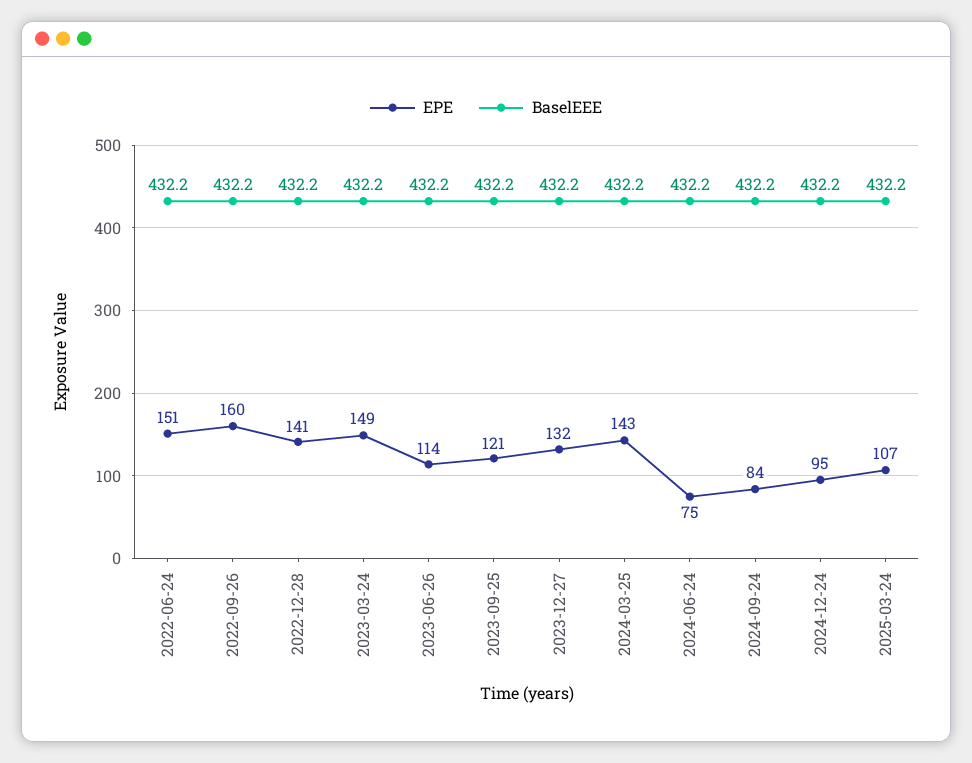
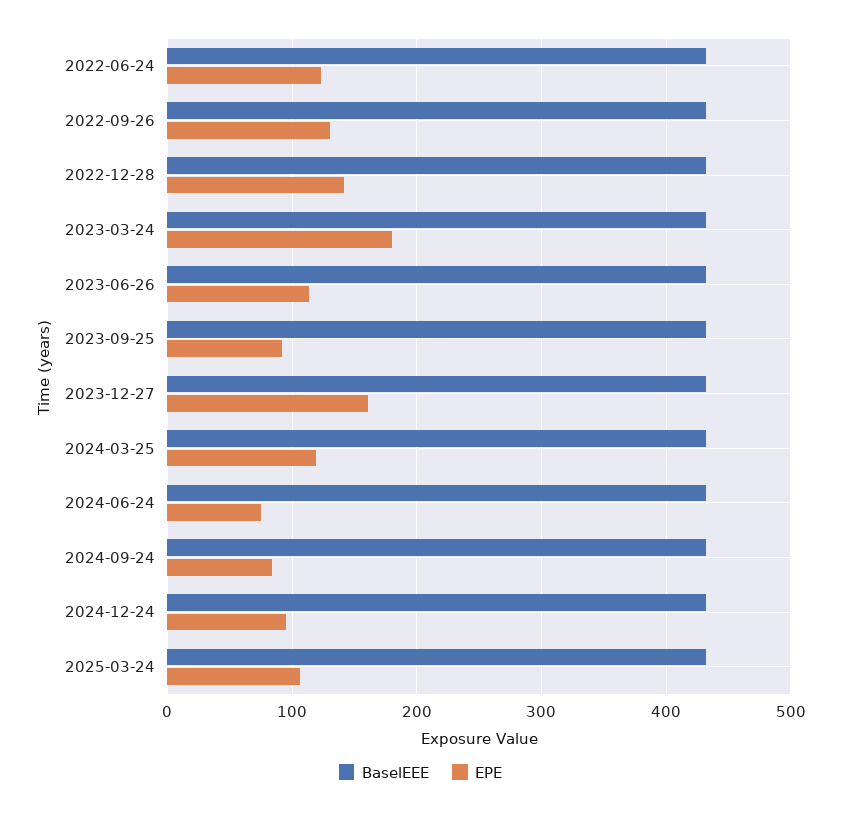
  {
    "EPE": {
-     "2022-06-24": 151,
+     "2022-06-24": 120,
-     "2022-09-26": 160,
+     "2022-09-26": 130,
      "2022-12-28": 141,
-     "2023-03-24": 149,
+     "2023-03-24": 180,
      "2023-06-26": 114,
-     "2023-09-25": 121,
+     "2023-09-25": 90,
-     "2023-12-27": 132,
+     "2023-12-27": 160,
-     "2024-03-25": 143,
+     "2024-03-25": 120,
      "2024-06-24": 75,
      "2024-09-24": 84,
      "2024-12-24": 95,
      "2025-03-24": 107
    },
    "BaselEEE": {
      "2022-06-24": 432.2,
      "2022-09-26": 432.2,
      "2022-12-28": 432.2,
      "2023-03-24": 432.2,
      "2023-06-26": 432.2,
      "2023-09-25": 432.2,
      "2023-12-27": 432.2,
      "2024-03-25": 432.2,
      "2024-06-24": 432.2,
      "2024-09-24": 432.2,
      "2024-12-24": 432.2,
      "2025-03-24": 432.2
    }
  }

